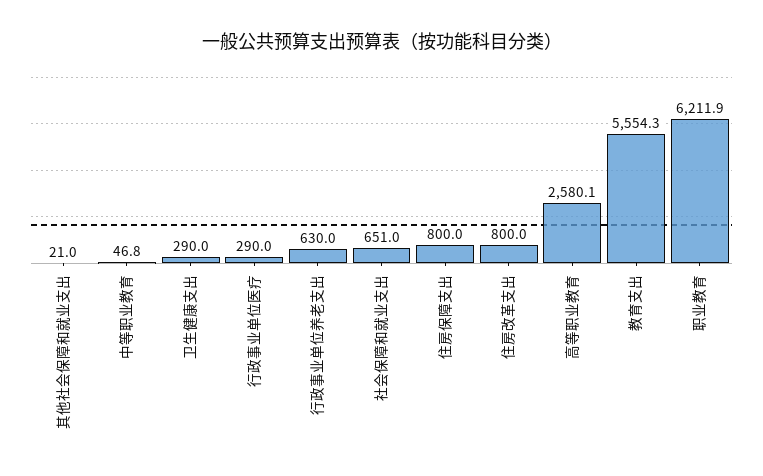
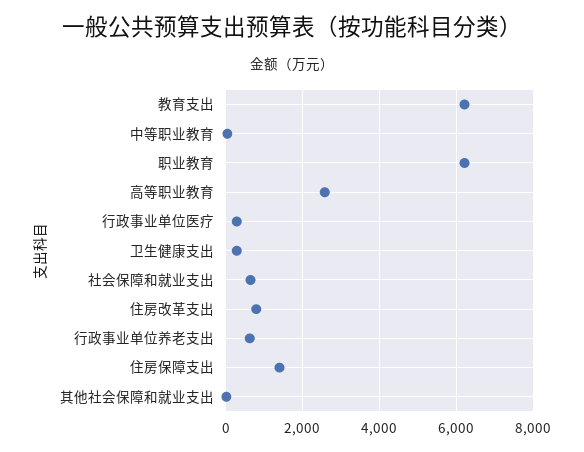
  {
    "其他社会保障和就业支出": 21,
    "中等职业教育": 46.8,
    "卫生健康支出": 290,
    "行政事业单位医疗": 290,
    "行政事业单位养老支出": 630,
    "社会保障和就业支出": 651,
-   "住房保障支出": 800,
+   "住房保障支出": 1400,
    "住房改革支出": 800,
    "高等职业教育": 2580.1,
-   "教育支出": 5554.3,
+   "教育支出": 6200,
    "职业教育": 6211.9
  }

